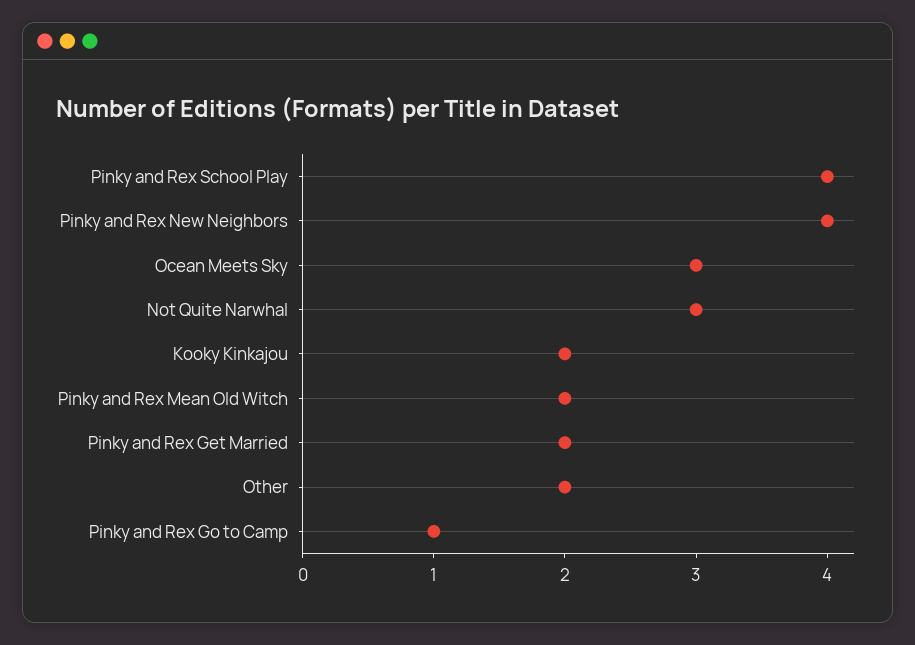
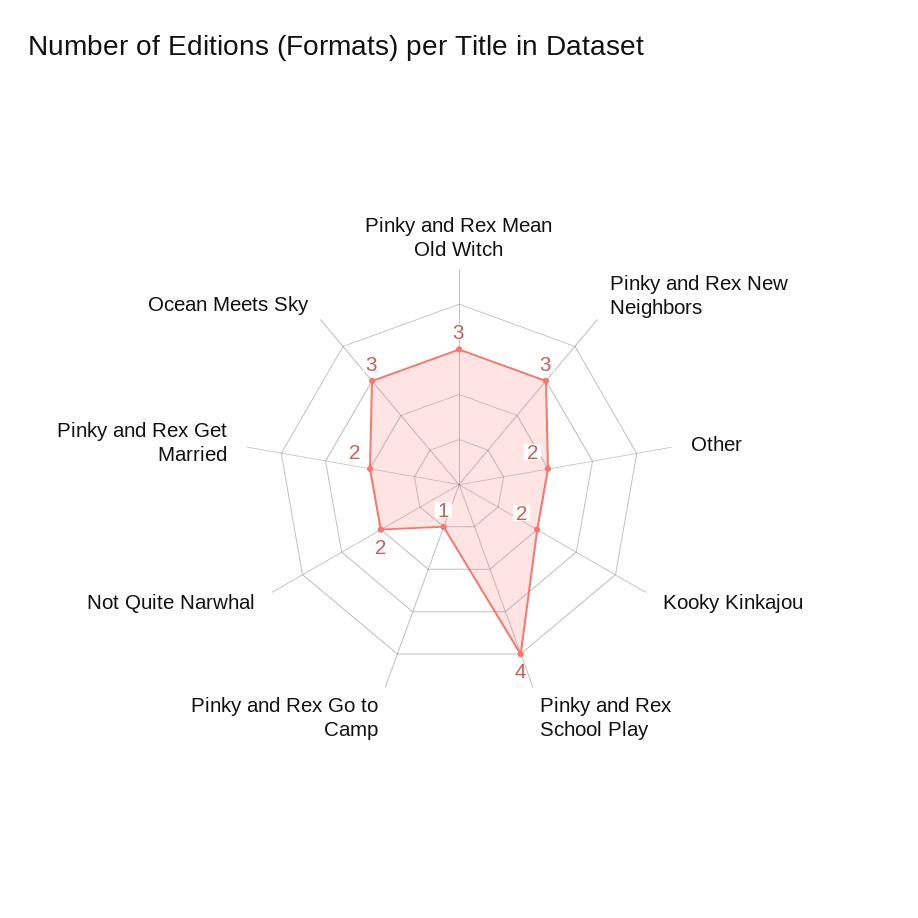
  {
    "Pinky and Rex School Play": 4,
-   "Pinky and Rex New Neighbors": 4,
+   "Pinky and Rex New Neighbors": 3,
    "Ocean Meets Sky": 3,
-   "Not Quite Narwhal": 3,
+   "Not Quite Narwhal": 2,
    "Kooky Kinkajou": 2,
-   "Pinky and Rex Mean Old Witch": 2,
+   "Pinky and Rex Mean Old Witch": 3,
    "Pinky and Rex Get Married": 2,
    "Other": 2,
    "Pinky and Rex Go to Camp": 1
  }

